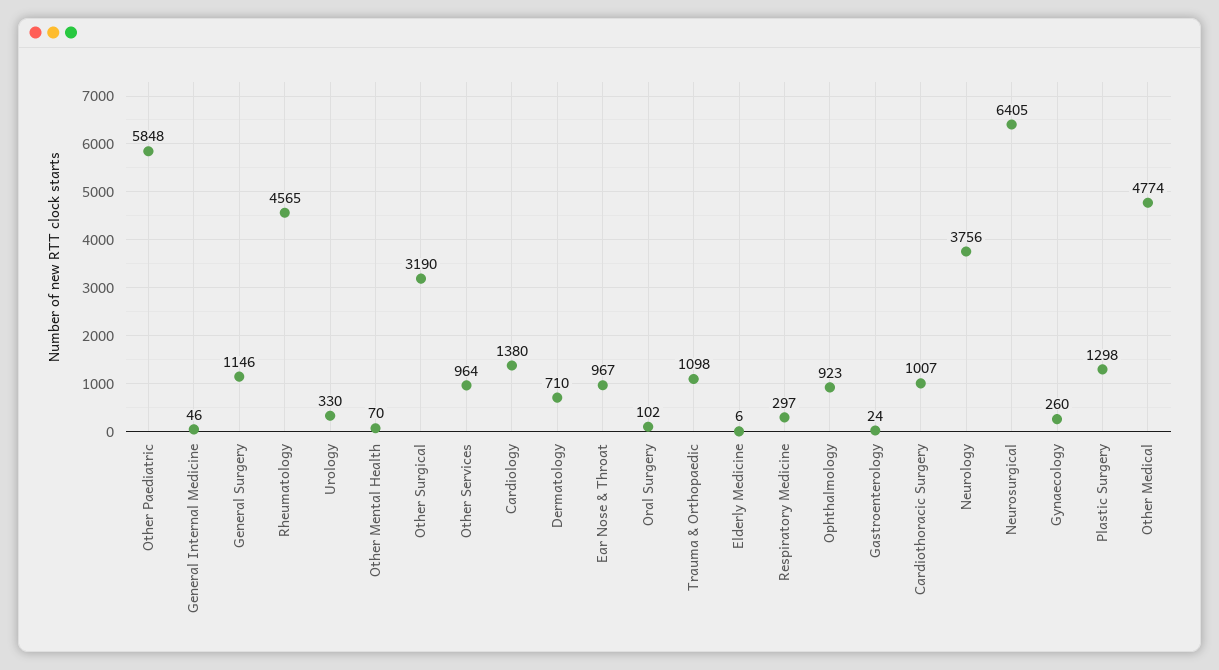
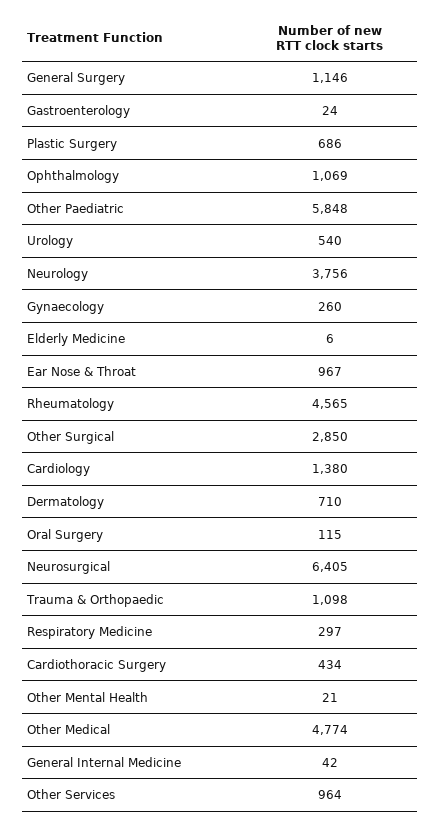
  {
    "Other Paediatric": 5848,
-   "General Internal Medicine": 46,
+   "General Internal Medicine": 42,
    "General Surgery": 1146,
    "Rheumatology": 4565,
-   "Urology": 330,
+   "Urology": 540,
-   "Other Mental Health": 70,
+   "Other Mental Health": 21,
-   "Other Surgical": 3190,
+   "Other Surgical": 2850,
    "Other Services": 964,
    "Cardiology": 1380,
    "Dermatology": 710,
    "Ear Nose & Throat": 967,
-   "Oral Surgery": 102,
+   "Oral Surgery": 115,
    "Trauma & Orthopaedic": 1098,
    "Elderly Medicine": 6,
    "Respiratory Medicine": 297,
-   "Ophthalmology": 923,
+   "Ophthalmology": 1069,
    "Gastroenterology": 24,
-   "Cardiothoracic Surgery": 1007,
+   "Cardiothoracic Surgery": 434,
    "Neurology": 3756,
    "Neurosurgical": 6405,
    "Gynaecology": 260,
-   "Plastic Surgery": 1298,
+   "Plastic Surgery": 686,
    "Other Medical": 4774
  }

